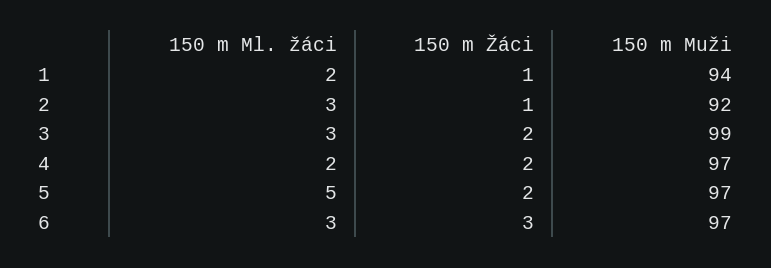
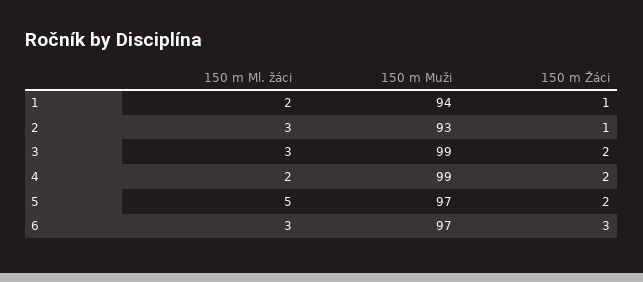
  {
    "150 m Ml. žáci": {
      "1": 2,
      "2": 3,
      "3": 3,
      "4": 2,
      "5": 5,
      "6": 3
    },
    "150 m Žáci": {
      "1": 1,
      "2": 1,
      "3": 2,
      "4": 2,
      "5": 2,
      "6": 3
    },
    "150 m Muži": {
      "1": 94,
-     "2": 92,
+     "2": 93,
      "3": 99,
-     "4": 97,
+     "4": 99,
      "5": 97,
      "6": 97
    }
  }

